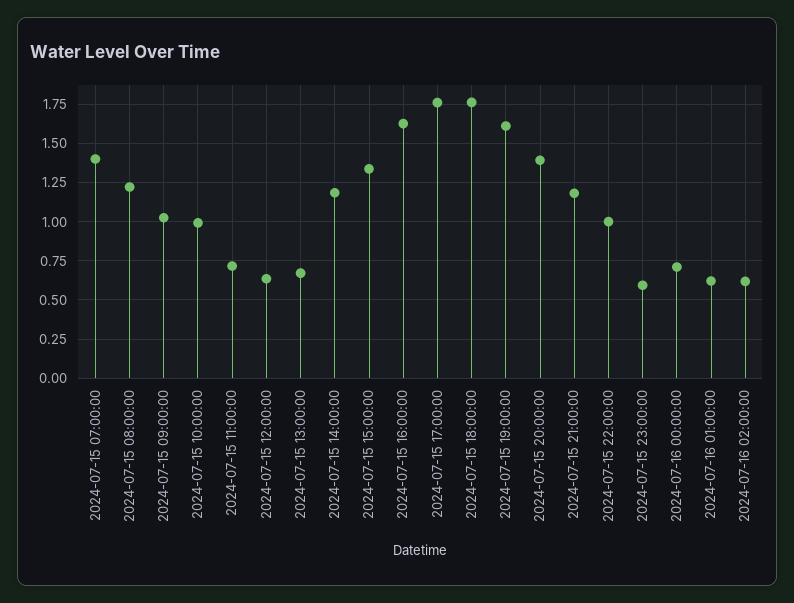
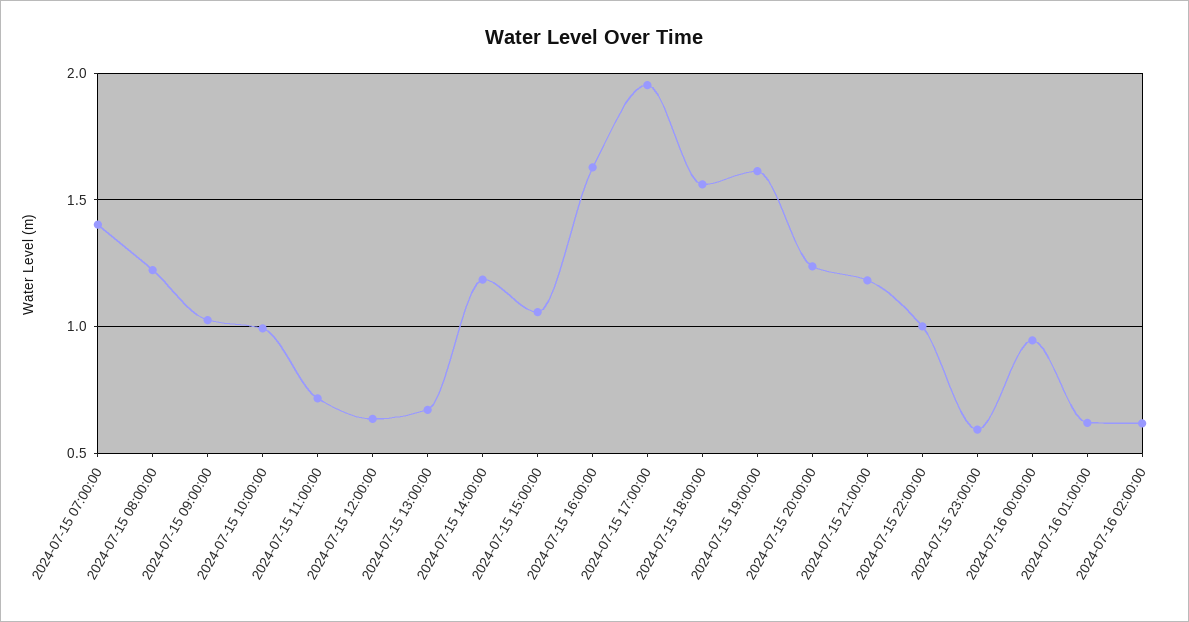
  {
    "2024-07-15 07:00:00": 1.4,
    "2024-07-15 08:00:00": 1.2,
    "2024-07-15 09:00:00": 1.05,
    "2024-07-15 10:00:00": 1,
    "2024-07-15 11:00:00": 0.7,
    "2024-07-15 12:00:00": 0.65,
    "2024-07-15 13:00:00": 0.65,
    "2024-07-15 14:00:00": 1.2,
-   "2024-07-15 15:00:00": 1.35,
+   "2024-07-15 15:00:00": 1.05,
    "2024-07-15 16:00:00": 1.65,
-   "2024-07-15 17:00:00": 1.75,
+   "2024-07-15 17:00:00": 1.95,
-   "2024-07-15 18:00:00": 1.75,
+   "2024-07-15 18:00:00": 1.55,
    "2024-07-15 19:00:00": 1.6,
-   "2024-07-15 20:00:00": 1.4,
+   "2024-07-15 20:00:00": 1.25,
    "2024-07-15 21:00:00": 1.2,
    "2024-07-15 22:00:00": 1,
    "2024-07-15 23:00:00": 0.6,
-   "2024-07-16 00:00:00": 0.7,
+   "2024-07-16 00:00:00": 0.95,
    "2024-07-16 01:00:00": 0.6,
    "2024-07-16 02:00:00": 0.6
  }

